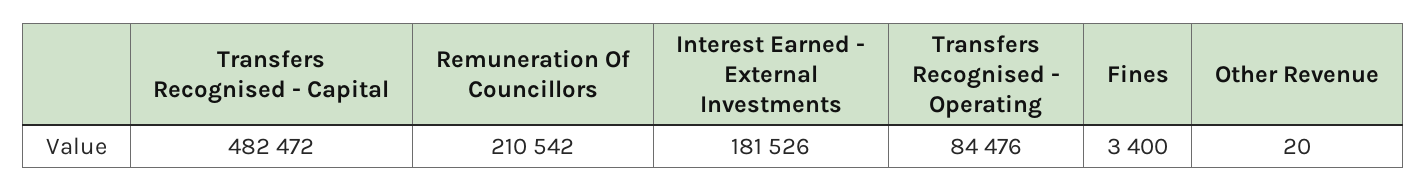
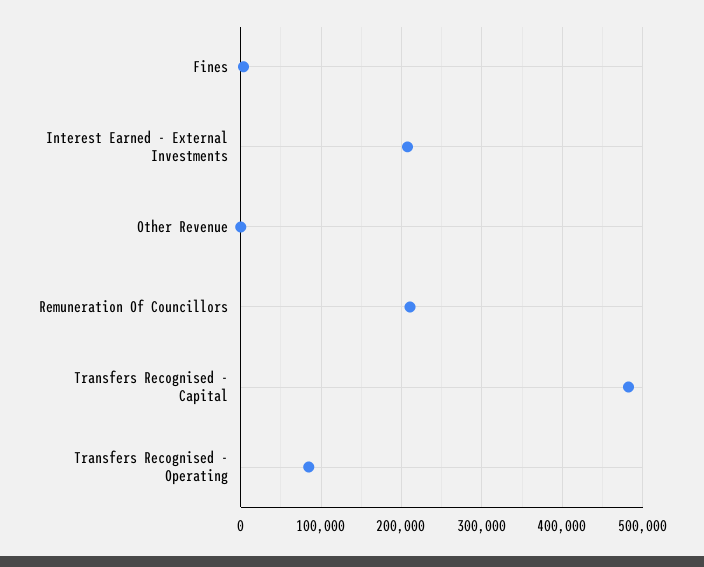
  {
    "Transfers Recognised - Capital": 482472,
    "Remuneration Of Councillors": 210542,
-   "Interest Earned - External Investments": 181526,
+   "Interest Earned - External Investments": 210000,
    "Transfers Recognised - Operating": 84476,
    "Fines": 3400,
    "Other Revenue": 20
  }

